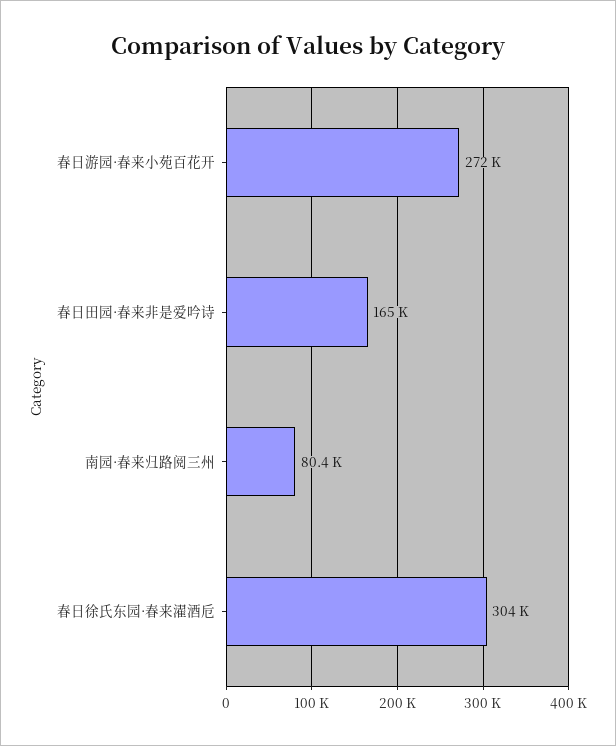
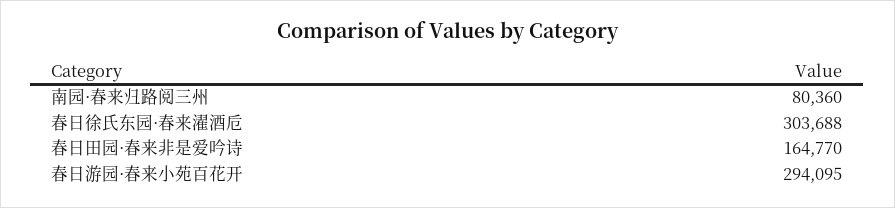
  {
-   "春日游园·春来小苑百花开": 272000,
+   "春日游园·春来小苑百花开": 294095,
    "春日田园·春来非是爱吟诗": 164770,
    "南园·春来归路阅三州": 80360,
    "春日徐氏东园·春来濯酒卮": 303688
  }

